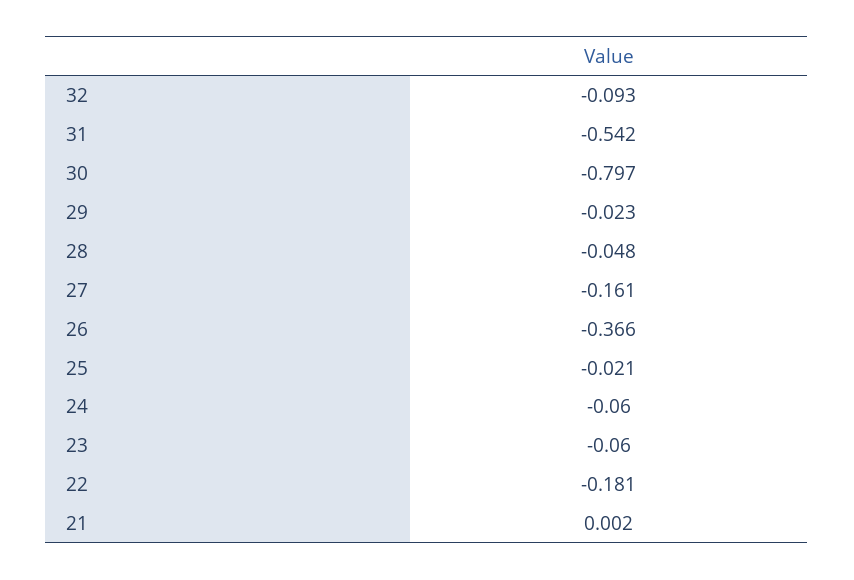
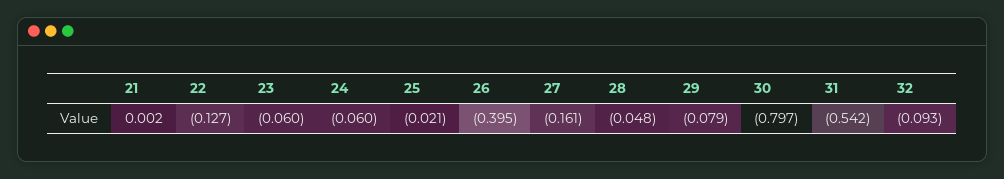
  {
    "32": -0.093,
    "31": -0.542,
    "30": -0.797,
-   "29": -0.023,
+   "29": -0.079,
    "28": -0.048,
    "27": -0.161,
-   "26": -0.366,
+   "26": -0.395,
    "25": -0.021,
    "24": -0.06,
    "23": -0.06,
-   "22": -0.181,
+   "22": -0.127,
    "21": 0.002
  }

